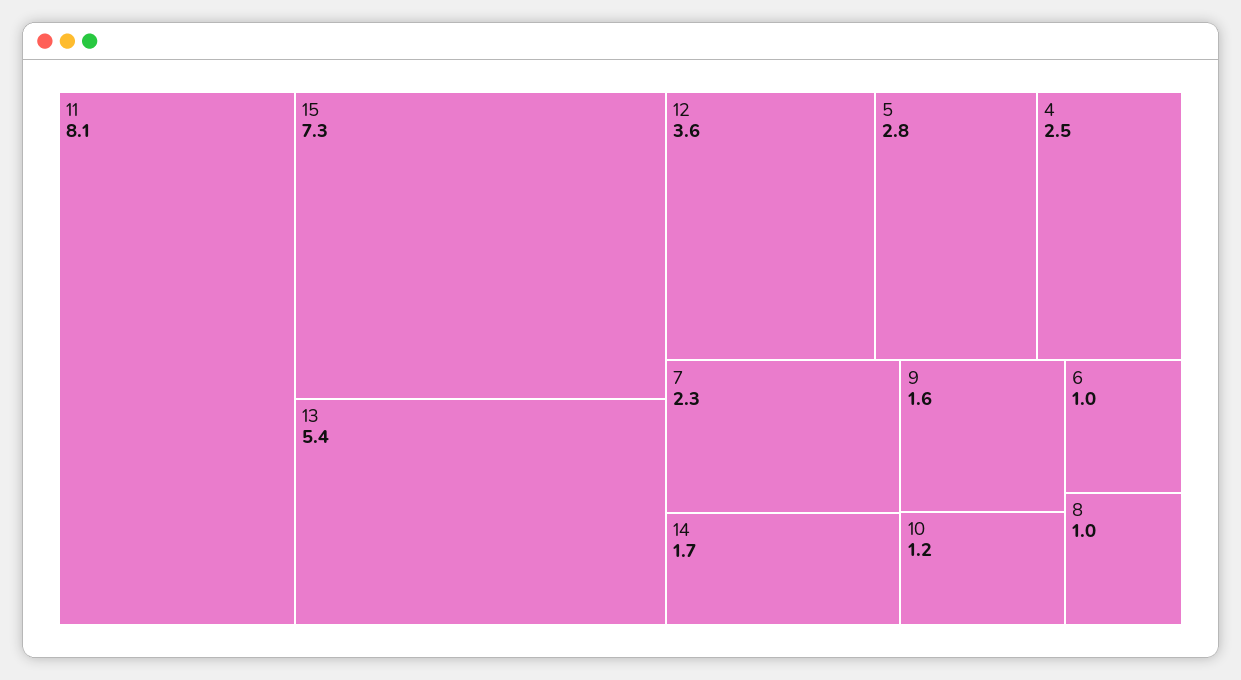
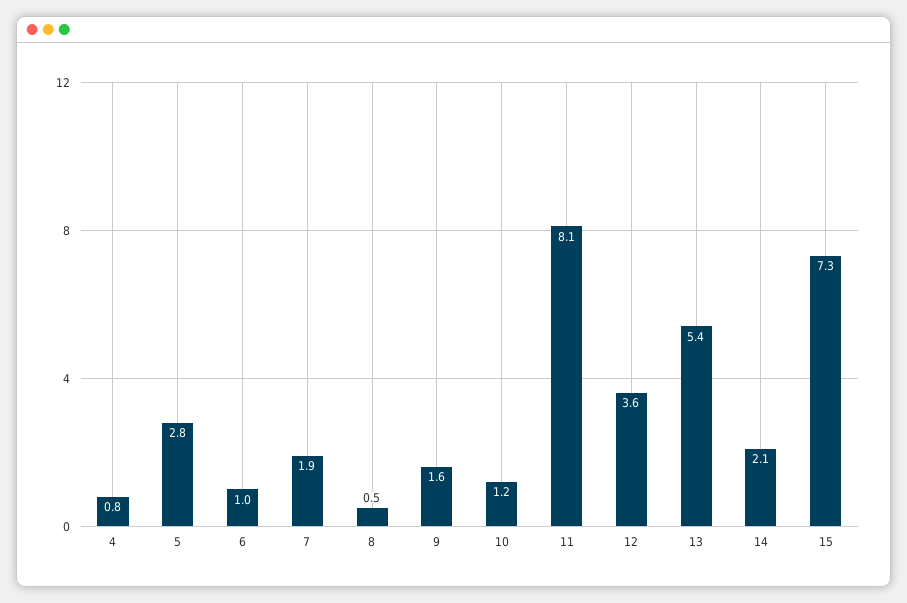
  {
    "11": 8.1,
    "15": 7.3,
    "13": 5.4,
    "12": 3.6,
    "5": 2.8,
-   "4": 2.5,
+   "4": 0.8,
-   "7": 2.3,
+   "7": 1.9,
-   "14": 1.7,
+   "14": 2.1,
    "9": 1.6,
    "10": 1.2,
    "6": 1,
-   "8": 1
+   "8": 0.5
  }

